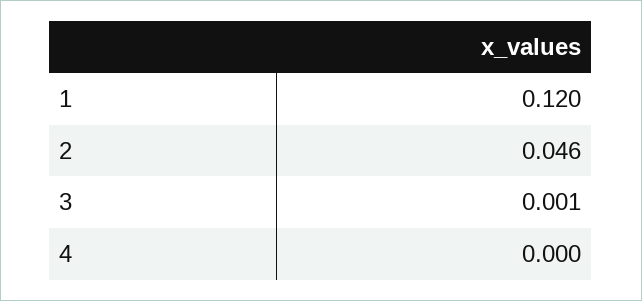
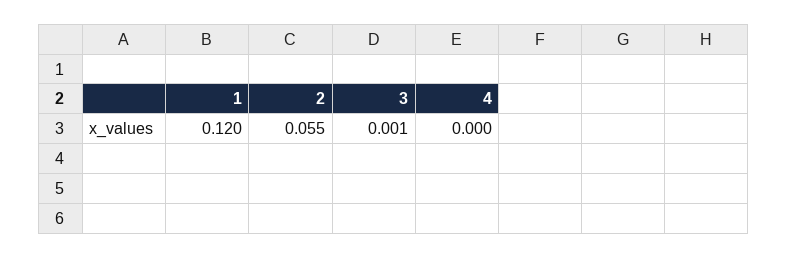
  {
    "1": 0.12,
-   "2": 0.046,
+   "2": 0.055,
    "3": 0.001,
    "4": 0
  }

